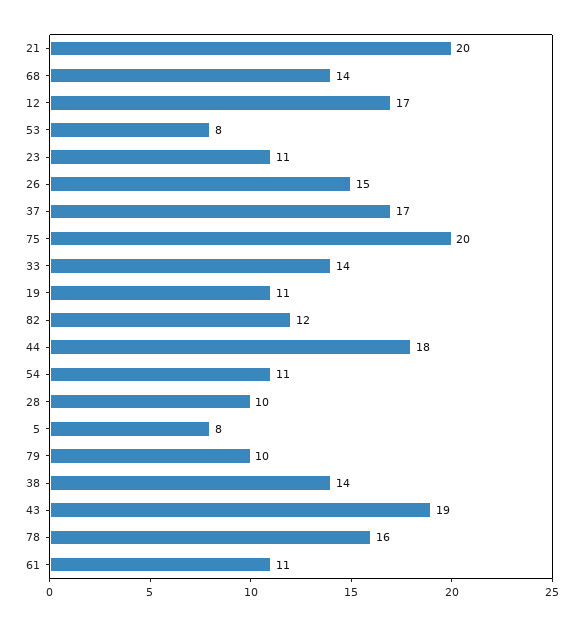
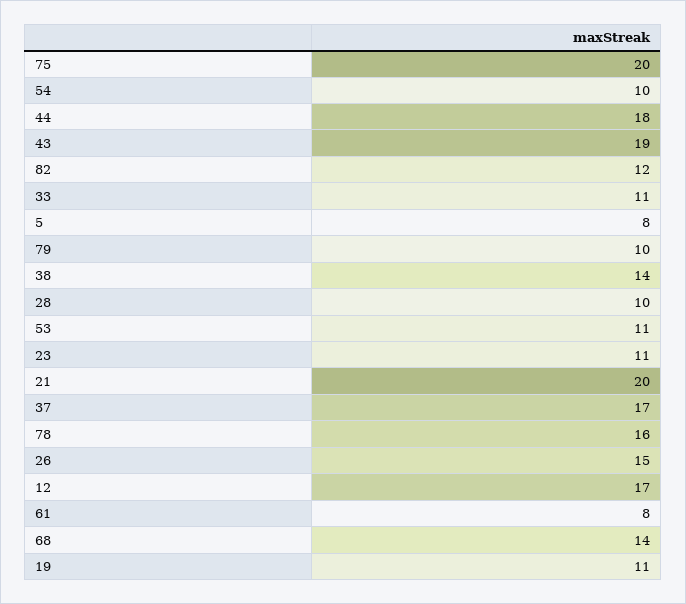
  {
    "21": 20,
    "68": 14,
    "12": 17,
-   "53": 8,
+   "53": 11,
    "23": 11,
    "26": 15,
    "37": 17,
    "75": 20,
-   "33": 14,
+   "33": 11,
    "19": 11,
    "82": 12,
    "44": 18,
-   "54": 11,
+   "54": 10,
    "28": 10,
    "5": 8,
    "79": 10,
    "38": 14,
    "43": 19,
    "78": 16,
-   "61": 11
+   "61": 8
  }

